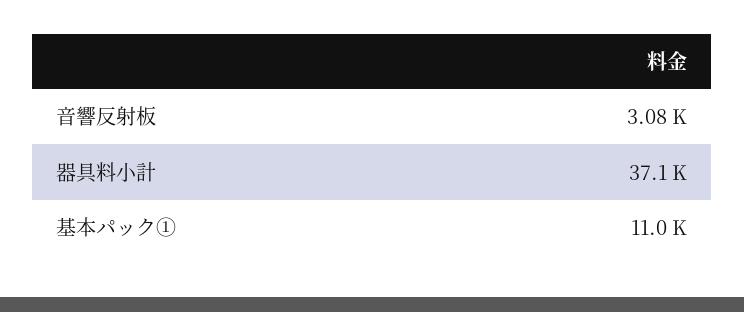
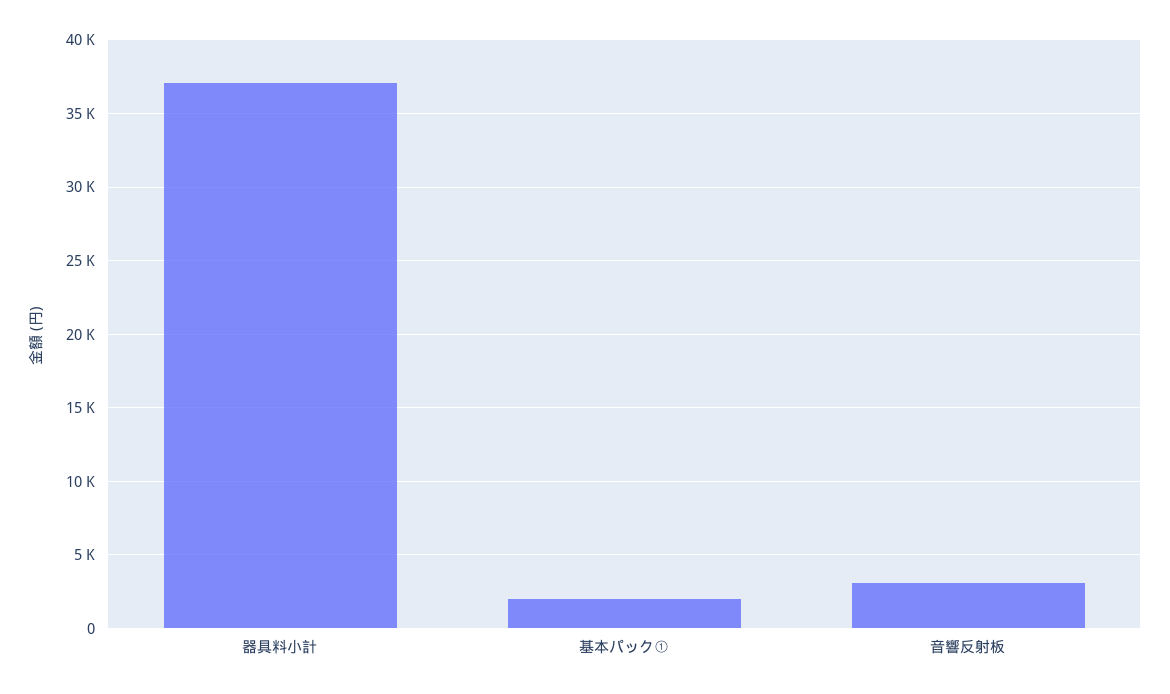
  {
    "音響反射板": 3080,
    "器具料小計": 37100,
-   "基本パック①": 11000
+   "基本パック①": 2000
  }

